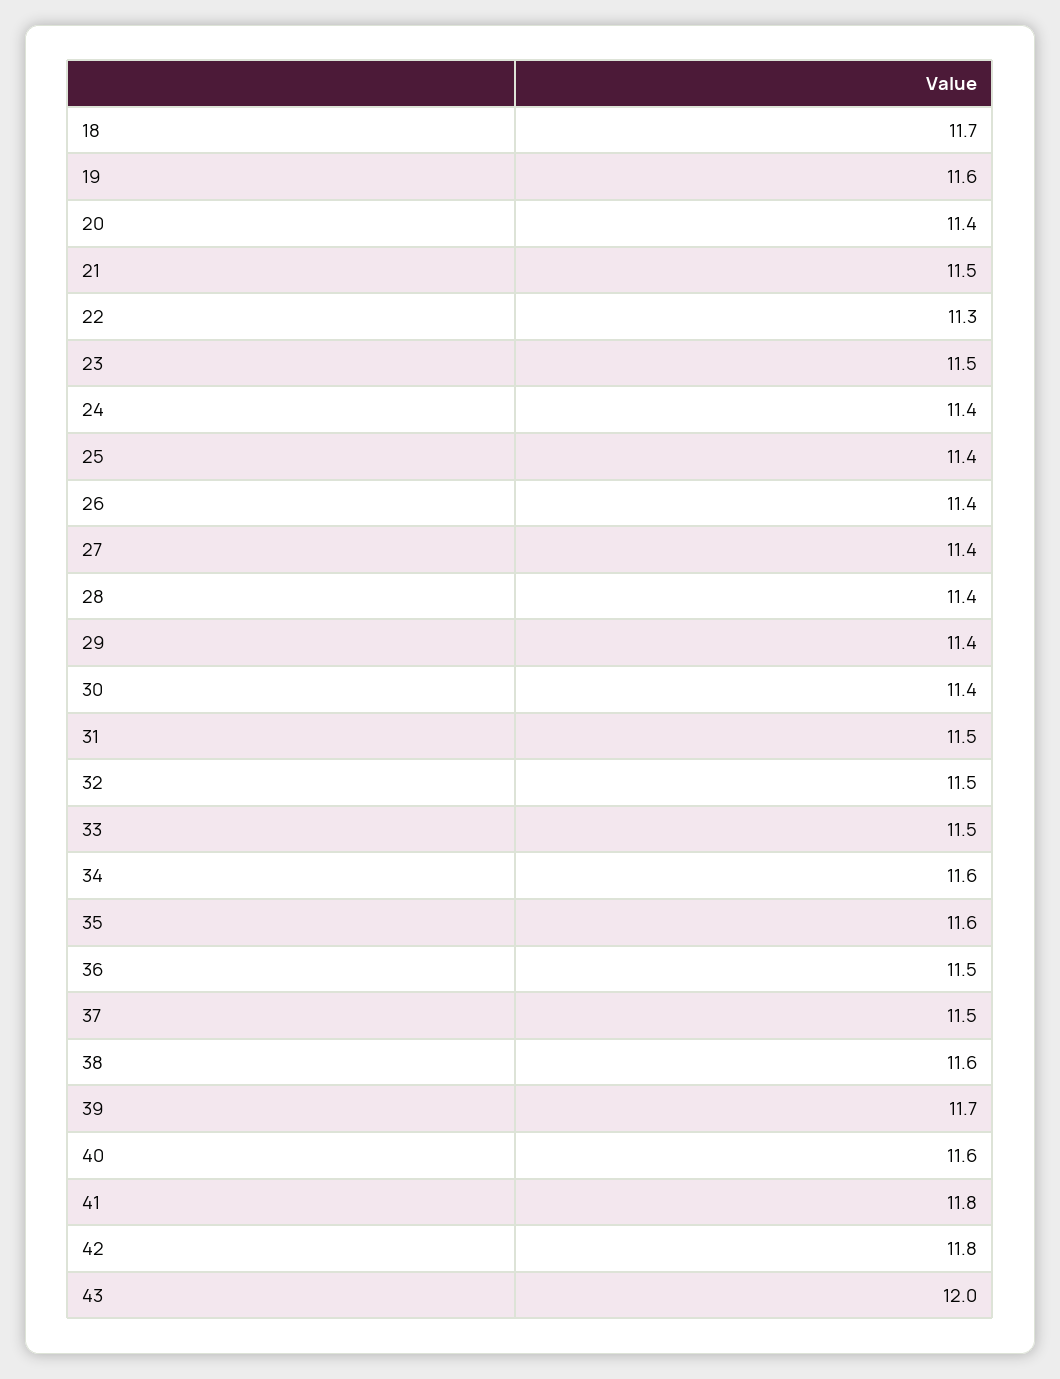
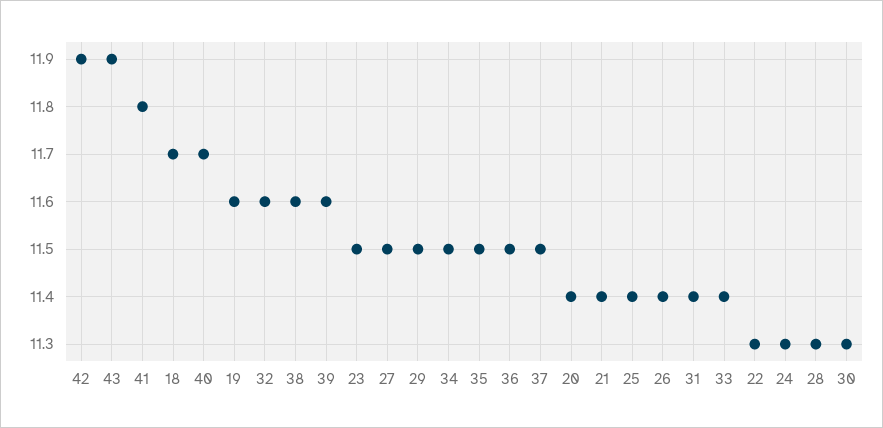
  {
    "18": 11.7,
    "19": 11.6,
    "20": 11.4,
-   "21": 11.5,
+   "21": 11.4,
    "22": 11.3,
    "23": 11.5,
-   "24": 11.4,
+   "24": 11.3,
    "25": 11.4,
    "26": 11.4,
-   "27": 11.4,
+   "27": 11.5,
-   "28": 11.4,
+   "28": 11.3,
-   "29": 11.4,
+   "29": 11.5,
-   "30": 11.4,
+   "30": 11.3,
-   "31": 11.5,
+   "31": 11.4,
-   "32": 11.5,
+   "32": 11.6,
-   "33": 11.5,
+   "33": 11.4,
-   "34": 11.6,
+   "34": 11.5,
-   "35": 11.6,
+   "35": 11.5,
    "36": 11.5,
    "37": 11.5,
    "38": 11.6,
-   "39": 11.7,
+   "39": 11.6,
-   "40": 11.6,
+   "40": 11.7,
    "41": 11.8,
-   "42": 11.8,
+   "42": 11.9,
-   "43": 12
+   "43": 11.9
  }

